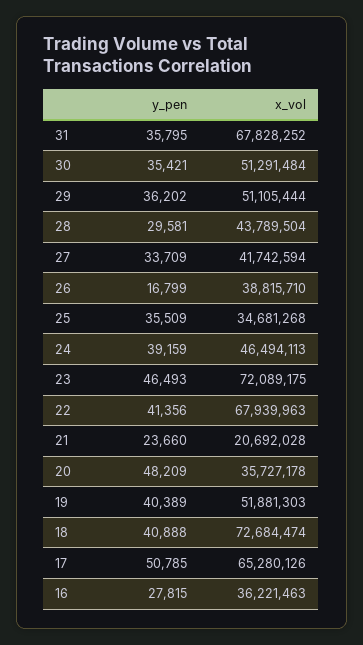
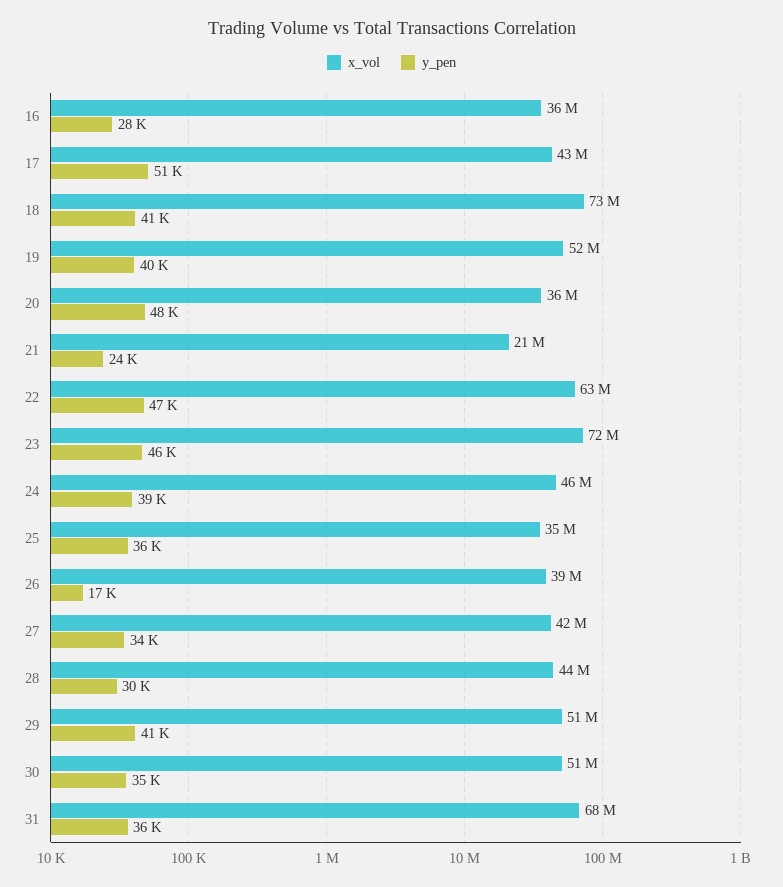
  {
    "y_pen": {
      "31": 35795,
      "30": 35421,
-     "29": 36202,
+     "29": 41000,
      "28": 29581,
      "27": 33709,
      "26": 16799,
      "25": 35509,
      "24": 39159,
      "23": 46493,
-     "22": 41356,
+     "22": 47000,
      "21": 23660,
      "20": 48209,
      "19": 40389,
      "18": 40888,
      "17": 50785,
      "16": 27815
    },
    "x_vol": {
      "31": 67828252,
      "30": 51291484,
      "29": 51105444,
      "28": 43789504,
      "27": 41742594,
      "26": 38815710,
      "25": 34681268,
      "24": 46494113,
      "23": 72089175,
-     "22": 67939963,
+     "22": 63000000,
      "21": 20692028,
      "20": 35727178,
      "19": 51881303,
      "18": 72684474,
-     "17": 65280126,
+     "17": 43000000,
      "16": 36221463
    }
  }

